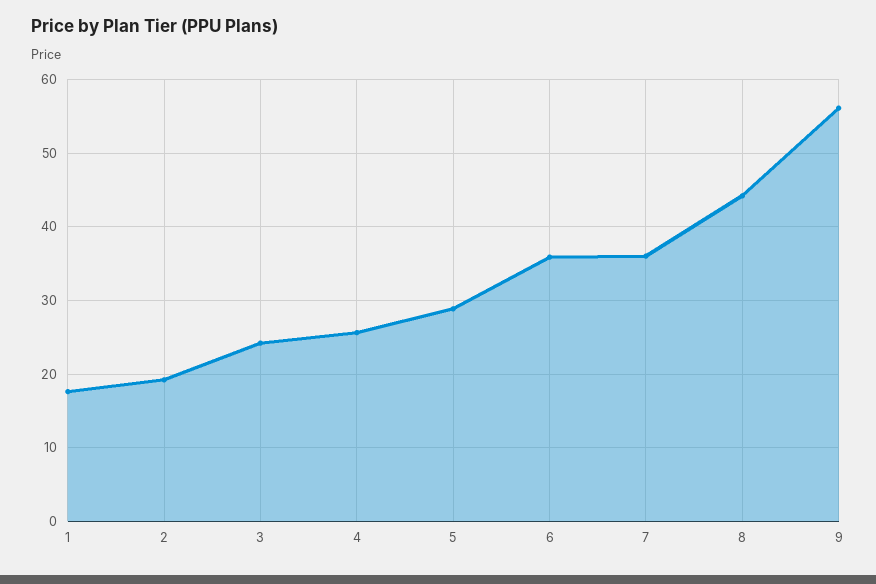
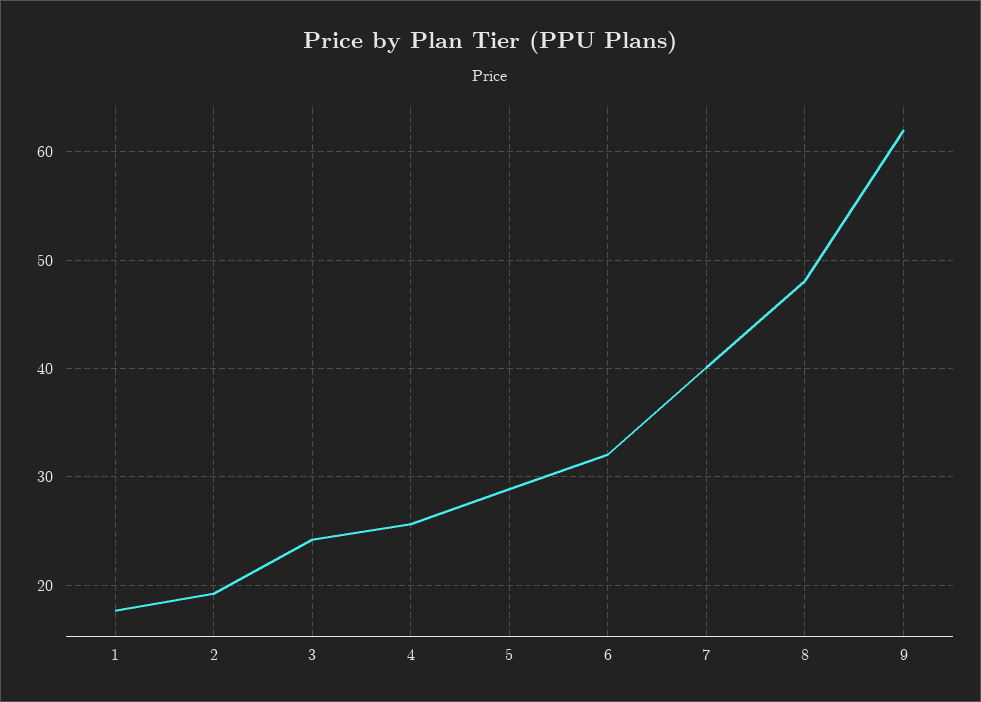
  {
    "1": 18,
    "2": 19,
    "3": 24,
    "4": 26,
    "5": 29,
-   "6": 36,
+   "6": 32,
-   "7": 36,
+   "7": 40,
-   "8": 44,
+   "8": 48,
-   "9": 56
+   "9": 62
  }

